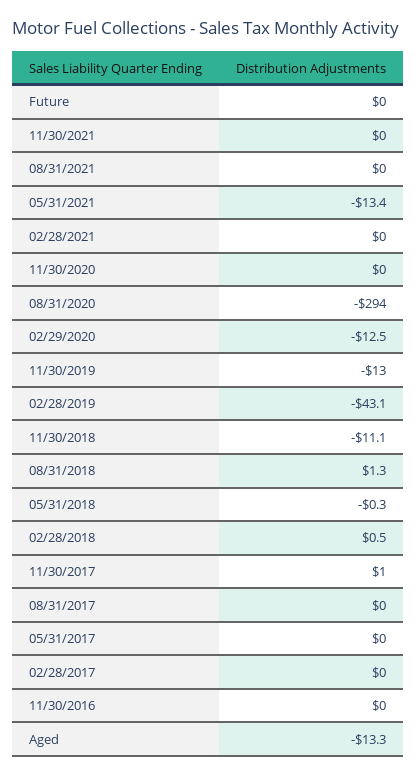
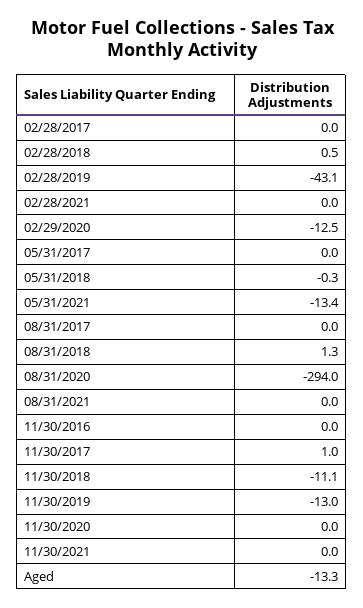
  {
-   "Future": 0,
    "11/30/2021": 0,
    "08/31/2021": 0,
    "05/31/2021": -13.4,
    "02/28/2021": 0,
    "11/30/2020": 0,
    "08/31/2020": -294,
    "02/29/2020": -12.5,
    "11/30/2019": -13,
    "02/28/2019": -43.1,
    "11/30/2018": -11.1,
    "08/31/2018": 1.3,
    "05/31/2018": -0.3,
    "02/28/2018": 0.5,
    "11/30/2017": 1,
    "08/31/2017": 0,
    "05/31/2017": 0,
    "02/28/2017": 0,
    "11/30/2016": 0,
    "Aged": -13.3
  }

